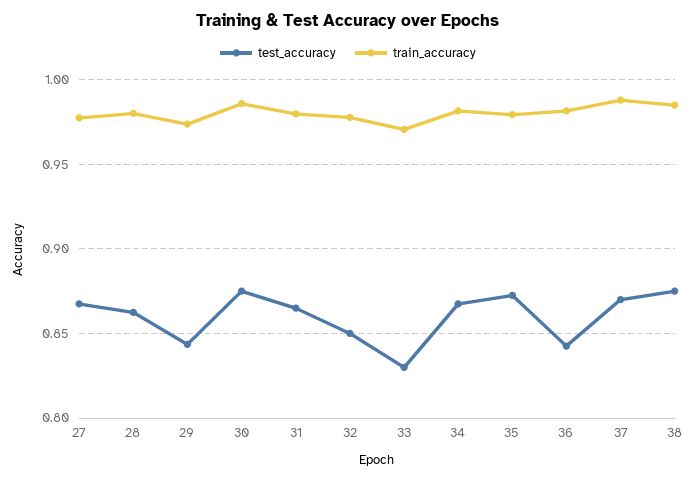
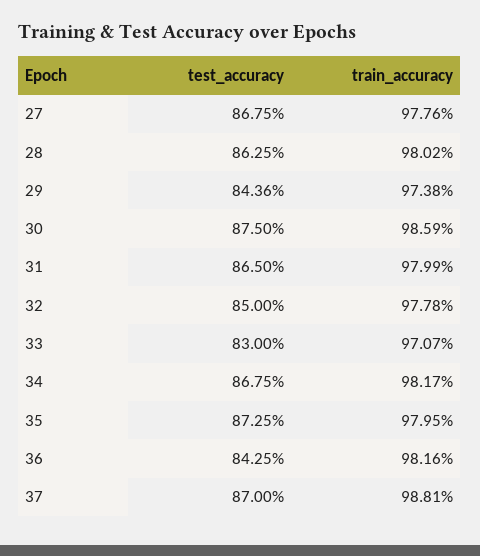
  {
    "test_accuracy": {
      "27": 0.8675,
      "28": 0.8625,
      "29": 0.8436,
      "30": 0.875,
      "31": 0.865,
      "32": 0.85,
      "33": 0.83,
      "34": 0.8675,
      "35": 0.8725,
      "36": 0.8425,
-     "37": 0.87,
+     "37": 0.87
-     "38": 0.875
    },
    "train_accuracy": {
      "27": 0.9776,
      "28": 0.9802,
      "29": 0.9738,
      "30": 0.9859,
      "31": 0.9799,
      "32": 0.9778,
      "33": 0.9707,
      "34": 0.9817,
      "35": 0.9795,
      "36": 0.9816,
-     "37": 0.9881,
+     "37": 0.9881
-     "38": 0.985
    }
  }

